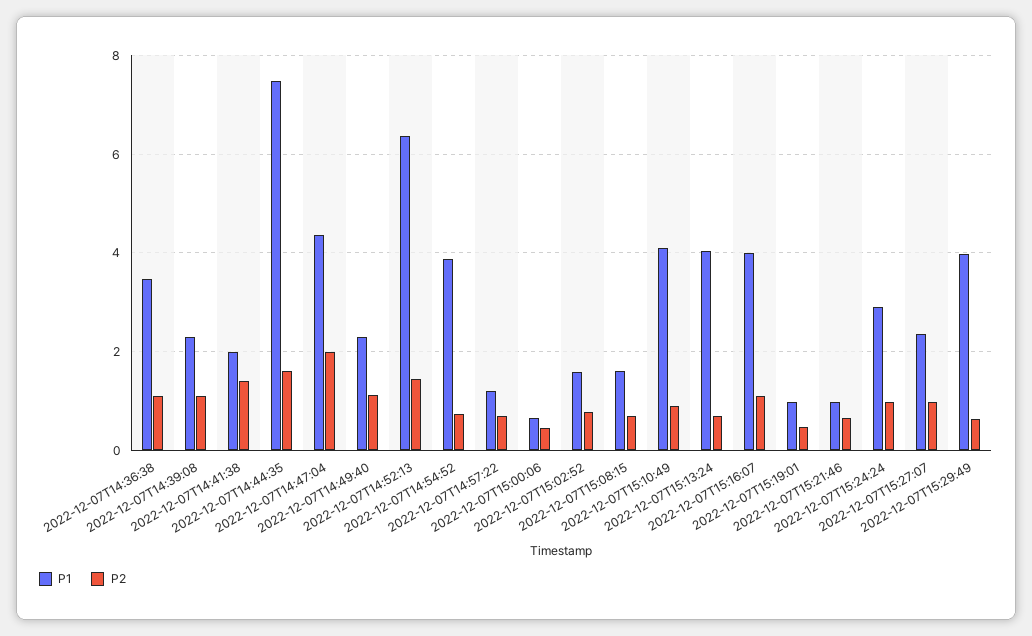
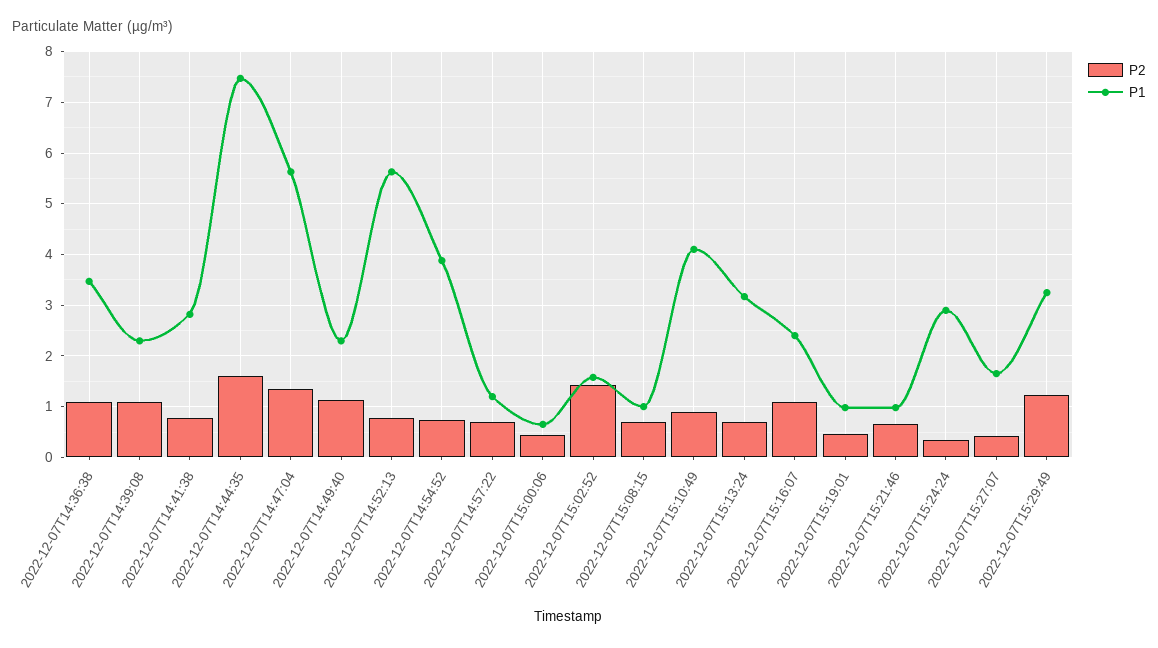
  {
    "P1": {
      "2022-12-07T14:36:38": 3.4,
      "2022-12-07T14:39:08": 2.4,
-     "2022-12-07T14:41:38": 2,
+     "2022-12-07T14:41:38": 2.8,
      "2022-12-07T14:44:35": 7.4,
-     "2022-12-07T14:47:04": 4.4,
+     "2022-12-07T14:47:04": 5.6,
      "2022-12-07T14:49:40": 2.4,
-     "2022-12-07T14:52:13": 6.4,
+     "2022-12-07T14:52:13": 5.6,
      "2022-12-07T14:54:52": 3.8,
      "2022-12-07T14:57:22": 1.2,
      "2022-12-07T15:00:06": 0.6,
      "2022-12-07T15:02:52": 1.6,
-     "2022-12-07T15:08:15": 1.6,
+     "2022-12-07T15:08:15": 1,
      "2022-12-07T15:10:49": 4.2,
-     "2022-12-07T15:13:24": 4,
+     "2022-12-07T15:13:24": 3.2,
-     "2022-12-07T15:16:07": 4,
+     "2022-12-07T15:16:07": 2.4,
      "2022-12-07T15:19:01": 1,
      "2022-12-07T15:21:46": 1,
      "2022-12-07T15:24:24": 3,
-     "2022-12-07T15:27:07": 2.4,
+     "2022-12-07T15:27:07": 1.6,
-     "2022-12-07T15:29:49": 4
+     "2022-12-07T15:29:49": 3.2
    },
    "P2": {
      "2022-12-07T14:36:38": 1.2,
      "2022-12-07T14:39:08": 1.2,
-     "2022-12-07T14:41:38": 1.4,
+     "2022-12-07T14:41:38": 0.8,
      "2022-12-07T14:44:35": 1.6,
-     "2022-12-07T14:47:04": 2,
+     "2022-12-07T14:47:04": 1.4,
      "2022-12-07T14:49:40": 1.2,
-     "2022-12-07T14:52:13": 1.4,
+     "2022-12-07T14:52:13": 0.8,
      "2022-12-07T14:54:52": 0.8,
      "2022-12-07T14:57:22": 0.8,
      "2022-12-07T15:00:06": 0.4,
-     "2022-12-07T15:02:52": 0.8,
+     "2022-12-07T15:02:52": 1.4,
      "2022-12-07T15:08:15": 0.8,
      "2022-12-07T15:10:49": 1,
      "2022-12-07T15:13:24": 0.8,
      "2022-12-07T15:16:07": 1.2,
      "2022-12-07T15:19:01": 0.4,
      "2022-12-07T15:21:46": 0.6,
-     "2022-12-07T15:24:24": 1,
+     "2022-12-07T15:24:24": 0.4,
-     "2022-12-07T15:27:07": 1,
+     "2022-12-07T15:27:07": 0.4,
-     "2022-12-07T15:29:49": 0.6
+     "2022-12-07T15:29:49": 1.2
    }
  }

